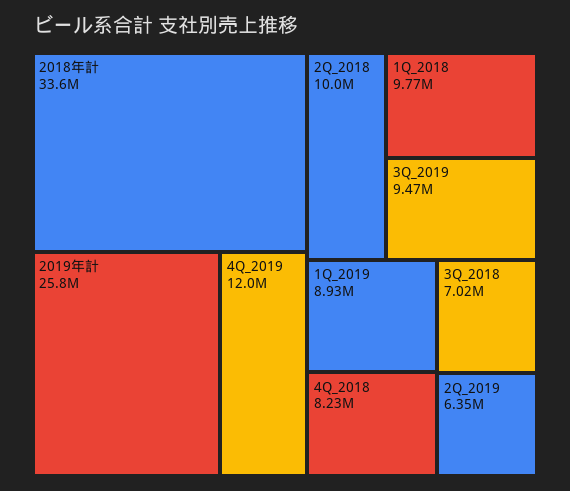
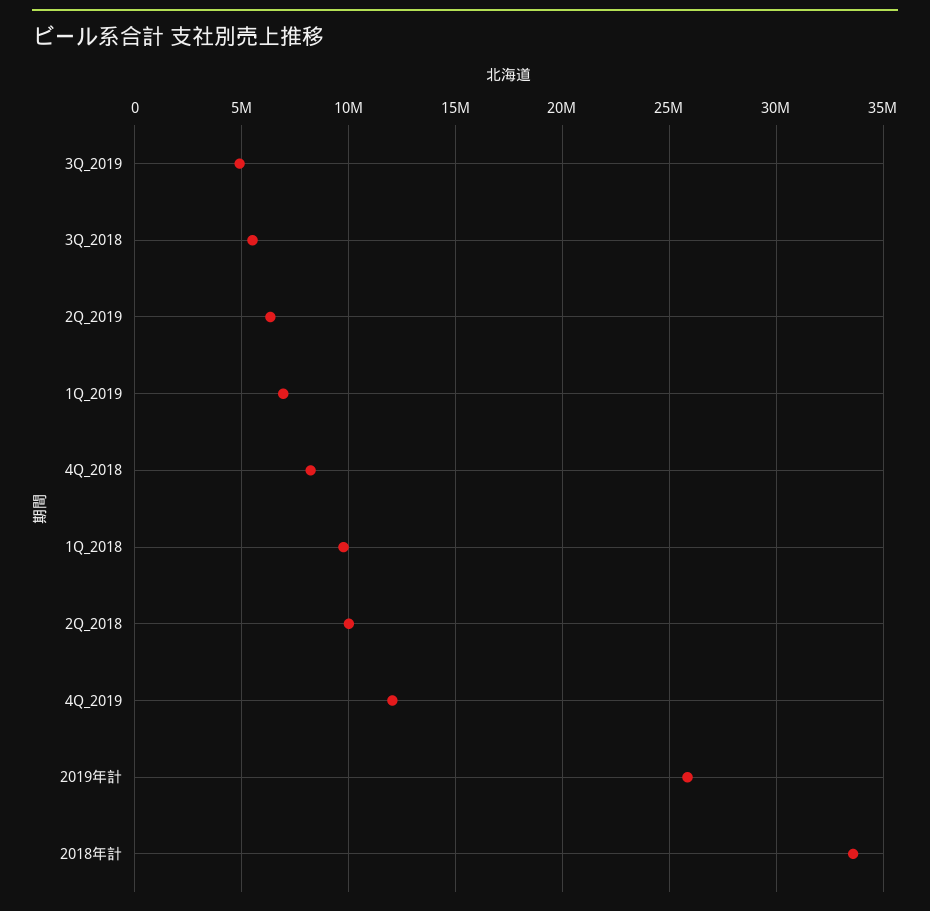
  {
    "2018年計": 33600000,
    "2019年計": 25800000,
    "4Q_2019": 12000000,
    "2Q_2018": 10000000,
    "1Q_2018": 9770000,
-   "3Q_2019": 9470000,
+   "3Q_2019": 5000000,
-   "1Q_2019": 8930000,
+   "1Q_2019": 7000000,
    "4Q_2018": 8230000,
-   "3Q_2018": 7020000,
+   "3Q_2018": 5500000,
    "2Q_2019": 6350000
  }

